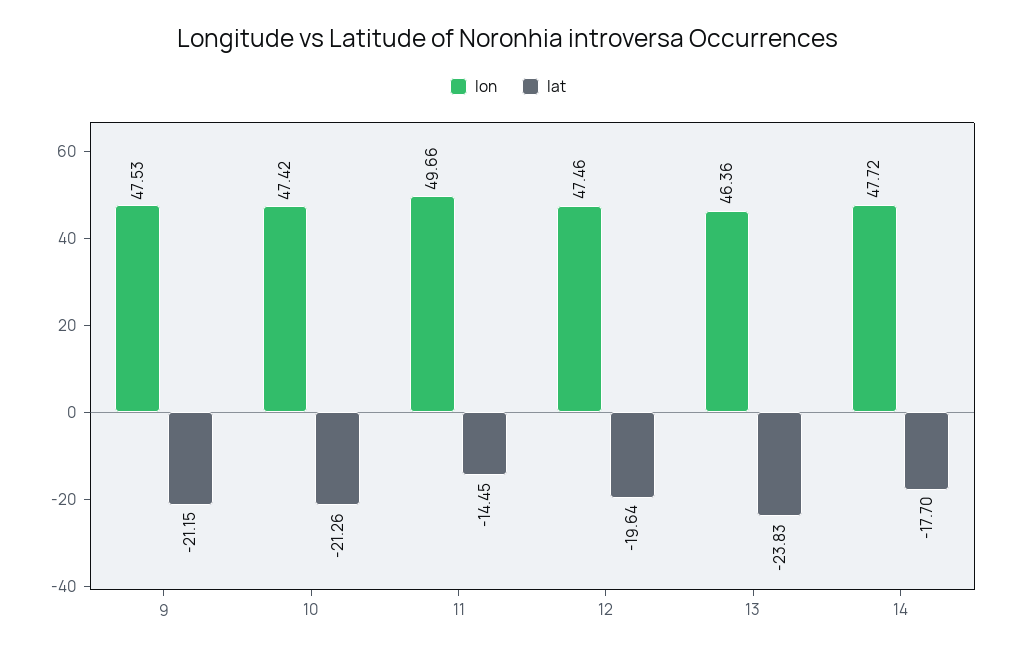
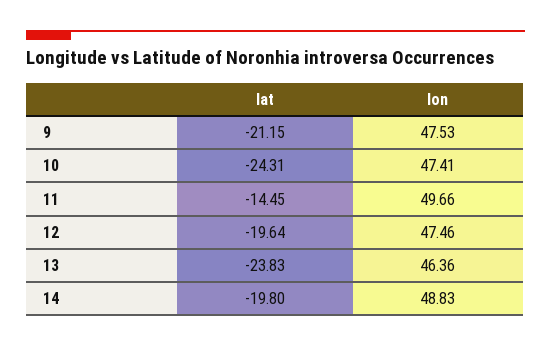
  {
    "lon": {
      "9": 47.53,
-     "10": 47.42,
+     "10": 47.41,
      "11": 49.66,
      "12": 47.46,
      "13": 46.36,
-     "14": 47.72
+     "14": 48.83
    },
    "lat": {
      "9": -21.15,
-     "10": -21.26,
+     "10": -24.31,
      "11": -14.45,
      "12": -19.64,
      "13": -23.83,
-     "14": -17.7
+     "14": -19.8
    }
  }

